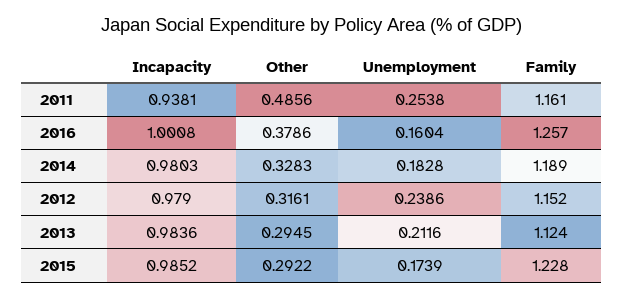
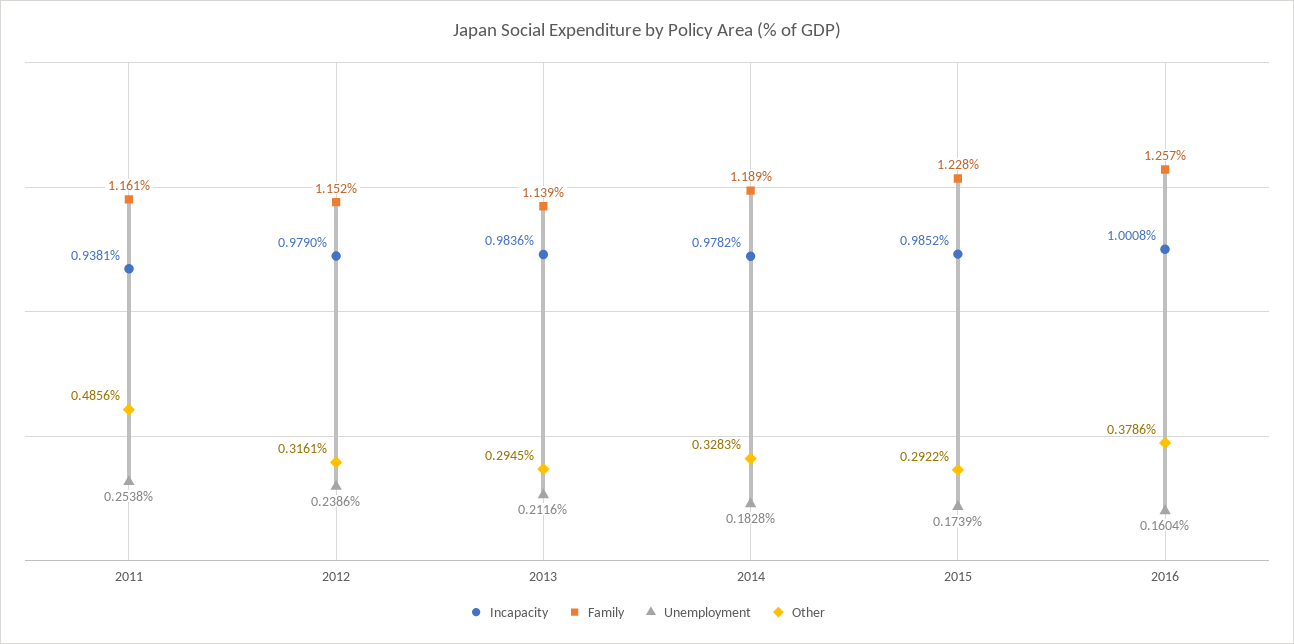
  {
    "Incapacity": {
      "2011": 0.9381,
      "2016": 1.0008,
-     "2014": 0.9803,
+     "2014": 0.9782,
      "2012": 0.979,
      "2013": 0.9836,
      "2015": 0.9852
    },
    "Other": {
      "2011": 0.4856,
      "2016": 0.3786,
      "2014": 0.3283,
      "2012": 0.3161,
      "2013": 0.2945,
      "2015": 0.2922
    },
    "Unemployment": {
      "2011": 0.2538,
      "2016": 0.1604,
      "2014": 0.1828,
      "2012": 0.2386,
      "2013": 0.2116,
      "2015": 0.1739
    },
    "Family": {
      "2011": 1.161,
      "2016": 1.257,
      "2014": 1.189,
      "2012": 1.152,
-     "2013": 1.124,
+     "2013": 1.139,
      "2015": 1.228
    }
  }

